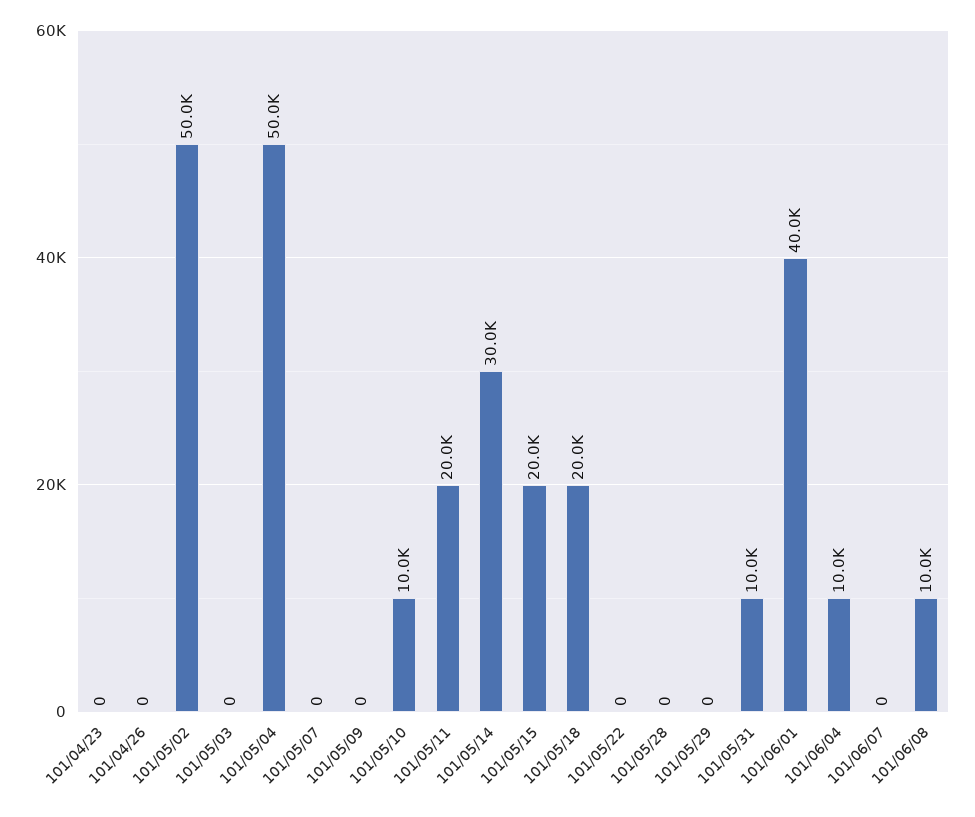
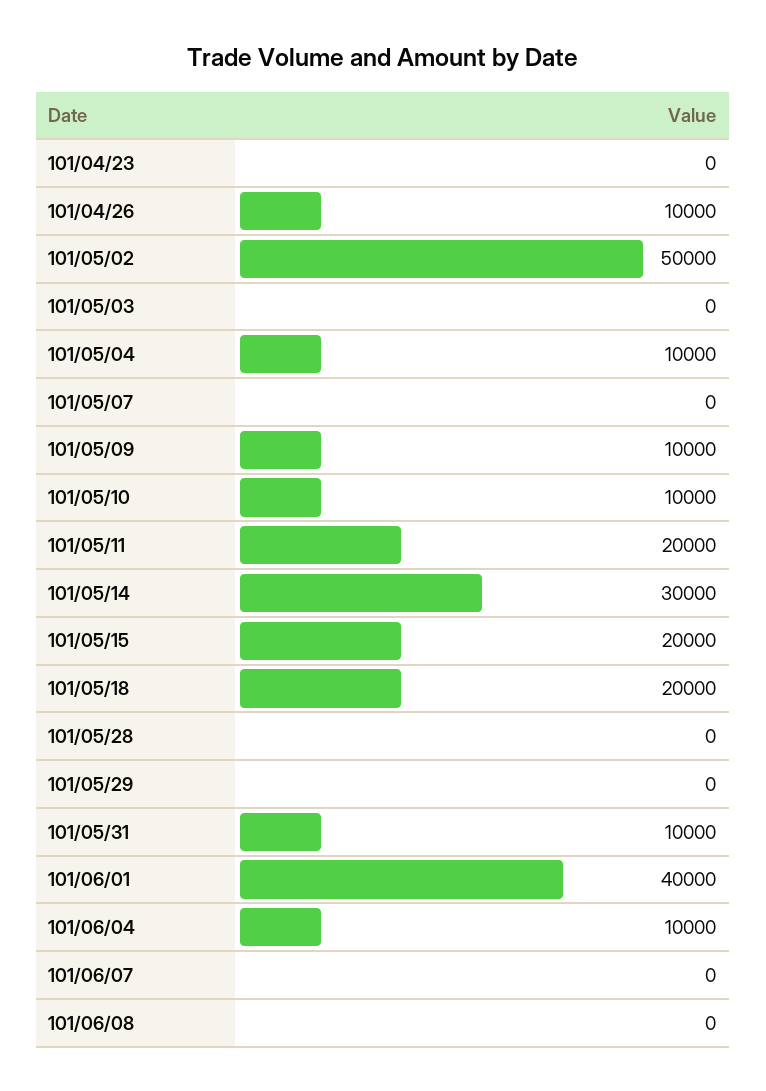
  {
    "101/04/23": 0,
-   "101/04/26": 0,
+   "101/04/26": 10000,
    "101/05/02": 50000,
    "101/05/03": 0,
-   "101/05/04": 50000,
+   "101/05/04": 10000,
    "101/05/07": 0,
-   "101/05/09": 0,
+   "101/05/09": 10000,
    "101/05/10": 10000,
    "101/05/11": 20000,
    "101/05/14": 30000,
    "101/05/15": 20000,
    "101/05/18": 20000,
-   "101/05/22": 0,
    "101/05/28": 0,
    "101/05/29": 0,
    "101/05/31": 10000,
    "101/06/01": 40000,
    "101/06/04": 10000,
    "101/06/07": 0,
-   "101/06/08": 10000
+   "101/06/08": 0
  }

